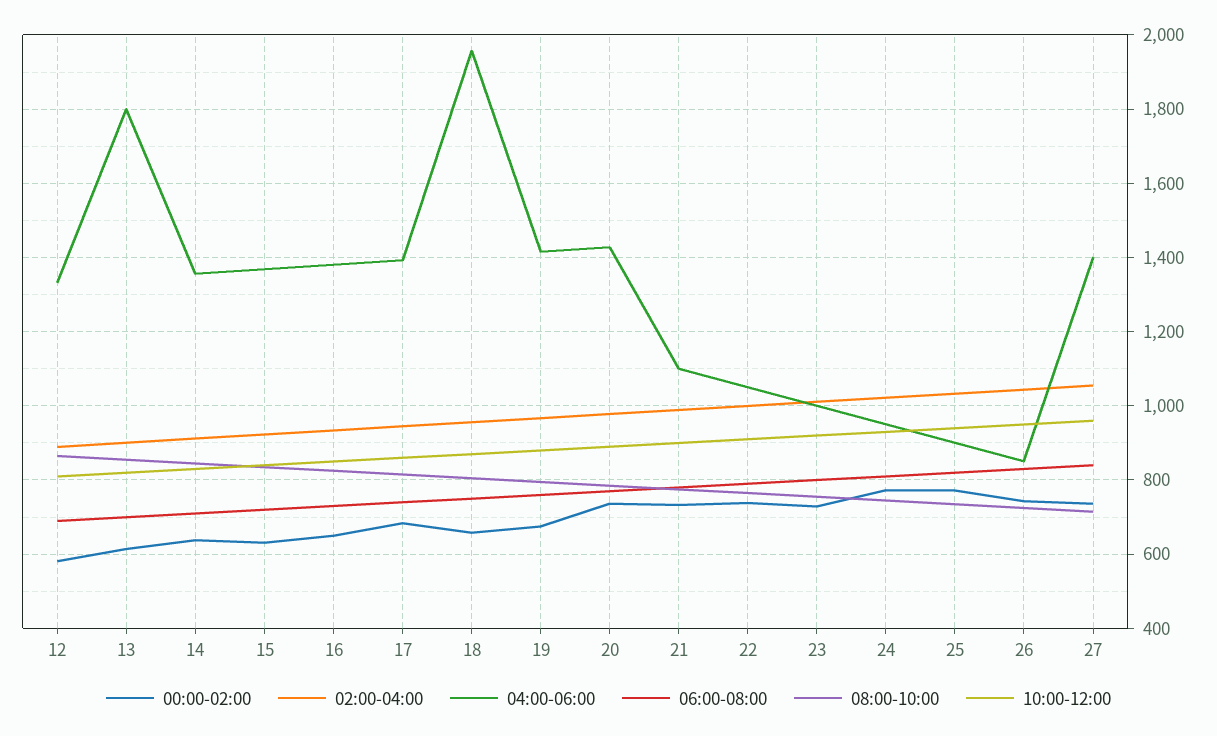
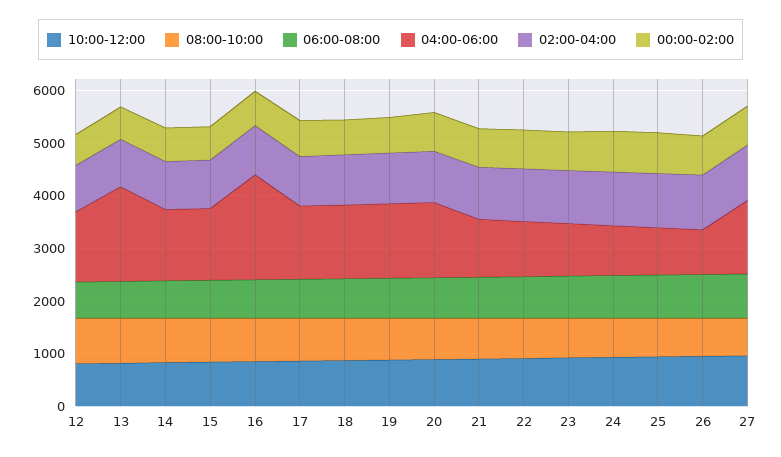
  {
    "00:00-02:00": {
      "12": 580,
      "13": 620,
      "14": 640,
      "15": 640,
      "16": 660,
      "17": 680,
      "18": 660,
      "19": 680,
      "20": 740,
      "21": 740,
      "22": 740,
      "23": 720,
      "24": 780,
      "25": 780,
      "26": 740,
      "27": 740
    },
    "02:00-04:00": {
      "12": 880,
      "13": 900,
      "14": 920,
      "15": 920,
      "16": 940,
      "17": 940,
      "18": 960,
      "19": 960,
      "20": 980,
      "21": 980,
      "22": 1000,
      "23": 1020,
      "24": 1020,
      "25": 1040,
      "26": 1040,
      "27": 1060
    },
    "04:00-06:00": {
      "12": 1340,
      "13": 1800,
      "14": 1360,
      "15": 1360,
-     "16": 1380,
+     "16": 2000,
      "17": 1400,
-     "18": 1960,
+     "18": 1400,
      "19": 1420,
      "20": 1420,
      "21": 1100,
      "22": 1060,
      "23": 1000,
      "24": 960,
      "25": 900,
      "26": 860,
      "27": 1400
    },
    "06:00-08:00": {
      "12": 700,
      "13": 700,
      "14": 720,
      "15": 720,
      "16": 740,
      "17": 740,
      "18": 760,
      "19": 760,
      "20": 780,
      "21": 780,
      "22": 800,
      "23": 800,
      "24": 820,
      "25": 820,
      "26": 840,
      "27": 840
    },
    "08:00-10:00": {
      "12": 860,
      "13": 860,
      "14": 840,
      "15": 840,
      "16": 820,
      "17": 820,
      "18": 800,
      "19": 800,
      "20": 780,
      "21": 780,
      "22": 760,
      "23": 760,
      "24": 740,
      "25": 740,
      "26": 720,
      "27": 720
    },
    "10:00-12:00": {
      "12": 820,
      "13": 820,
      "14": 840,
      "15": 840,
      "16": 860,
      "17": 860,
      "18": 880,
      "19": 880,
      "20": 900,
      "21": 900,
      "22": 920,
      "23": 920,
      "24": 940,
      "25": 940,
      "26": 960,
      "27": 960
    }
  }

